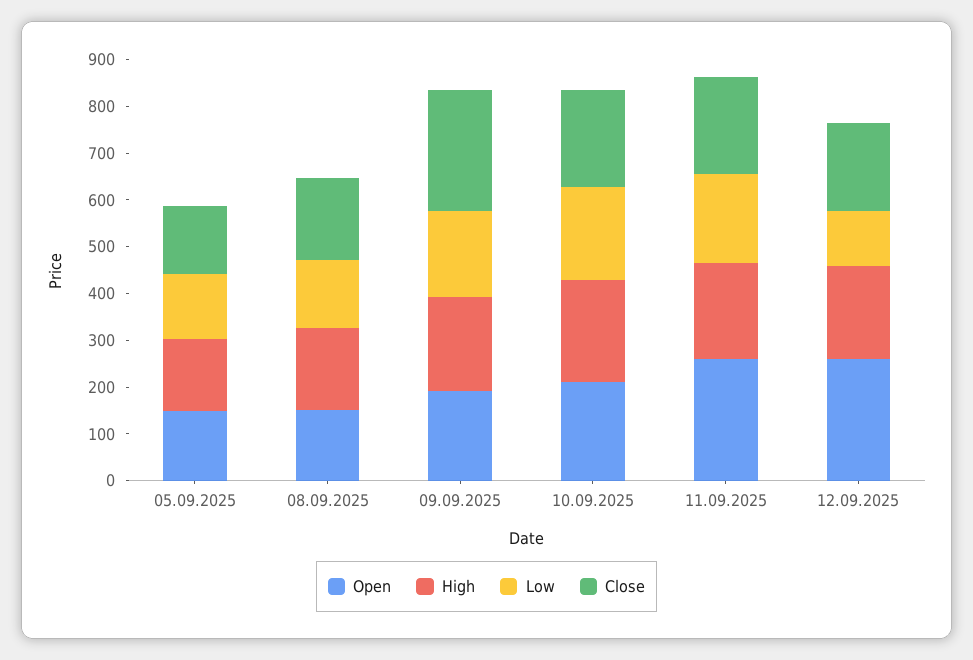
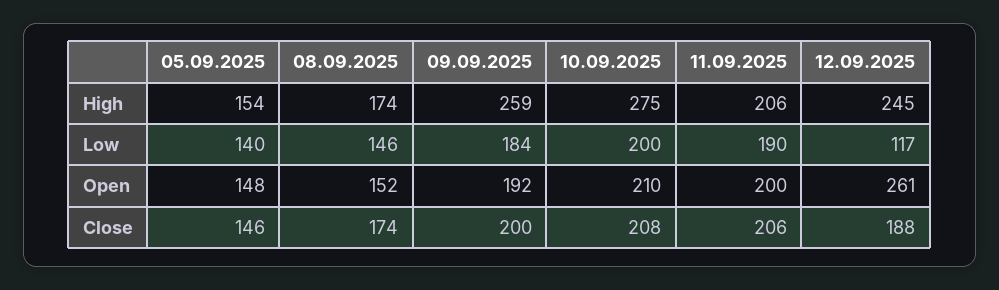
  {
    "Open": {
      "05.09.2025": 148,
      "08.09.2025": 152,
      "09.09.2025": 192,
      "10.09.2025": 210,
-     "11.09.2025": 260,
+     "11.09.2025": 200,
      "12.09.2025": 261
    },
    "High": {
      "05.09.2025": 154,
      "08.09.2025": 174,
-     "09.09.2025": 200,
+     "09.09.2025": 259,
-     "10.09.2025": 220,
+     "10.09.2025": 275,
      "11.09.2025": 206,
-     "12.09.2025": 200
+     "12.09.2025": 245
    },
    "Low": {
      "05.09.2025": 140,
      "08.09.2025": 146,
      "09.09.2025": 184,
      "10.09.2025": 200,
      "11.09.2025": 190,
      "12.09.2025": 117
    },
    "Close": {
      "05.09.2025": 146,
      "08.09.2025": 174,
-     "09.09.2025": 260,
+     "09.09.2025": 200,
      "10.09.2025": 208,
      "11.09.2025": 206,
      "12.09.2025": 188
    }
  }

